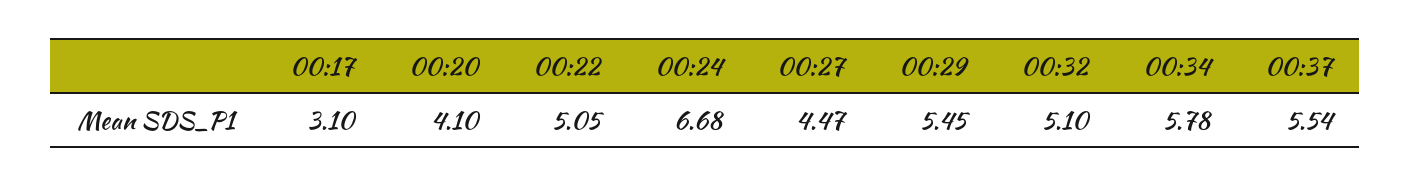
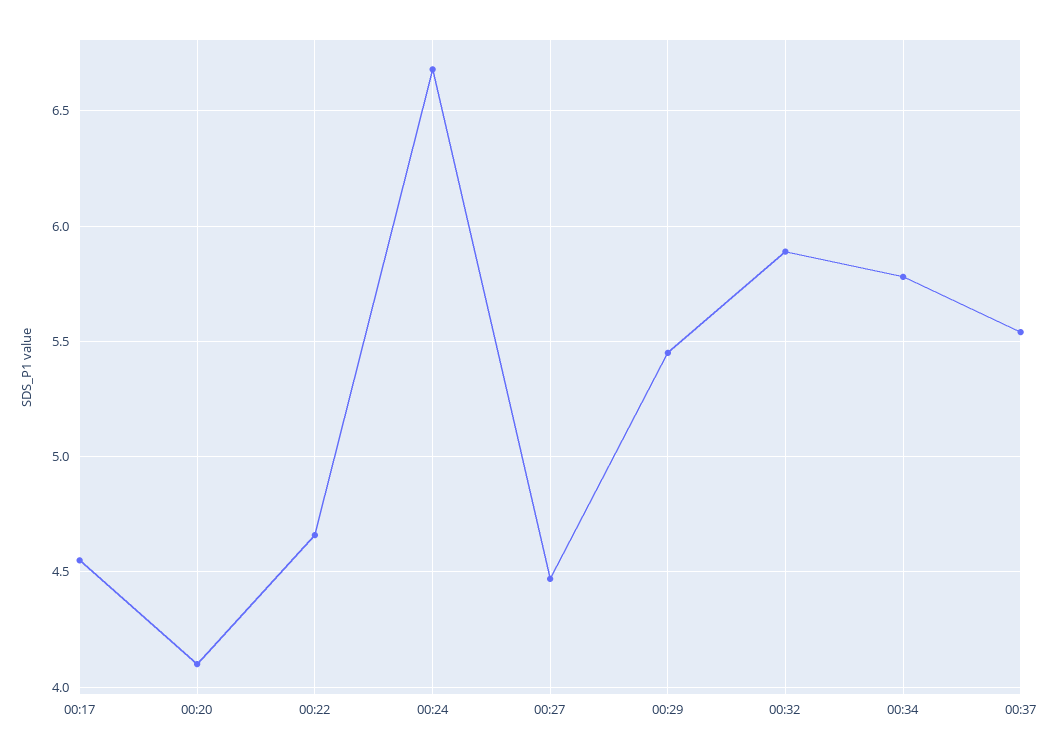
  {
-   "00:17": 3.1,
+   "00:17": 4.55,
    "00:20": 4.1,
-   "00:22": 5.05,
+   "00:22": 4.65,
    "00:24": 6.68,
    "00:27": 4.47,
    "00:29": 5.45,
-   "00:32": 5.1,
+   "00:32": 5.9,
    "00:34": 5.78,
    "00:37": 5.54
  }

